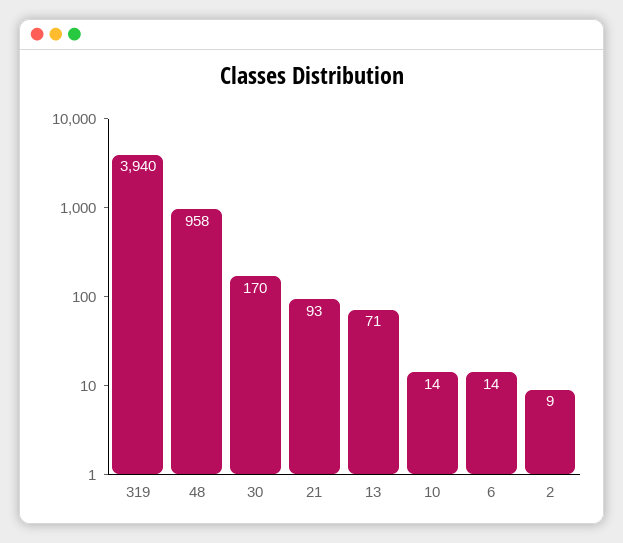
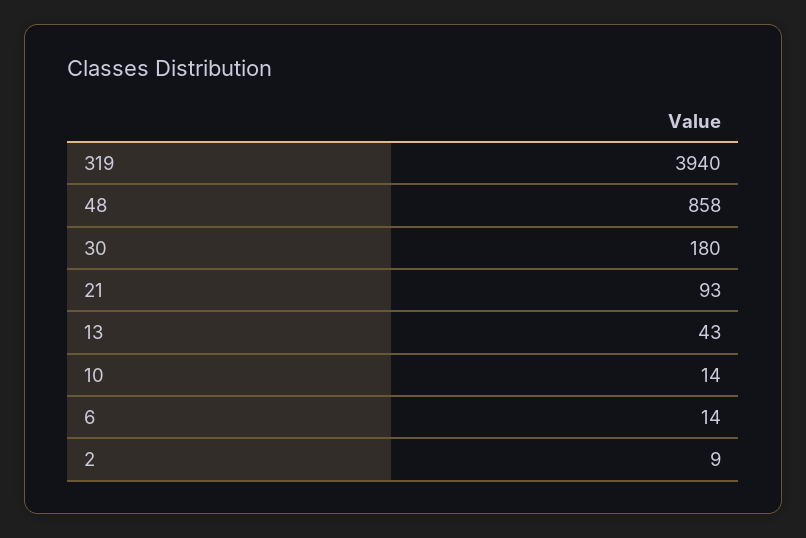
  {
    "319": 3940,
-   "48": 958,
+   "48": 858,
-   "30": 170,
+   "30": 180,
    "21": 93,
-   "13": 71,
+   "13": 43,
    "10": 14,
    "6": 14,
    "2": 9
  }

